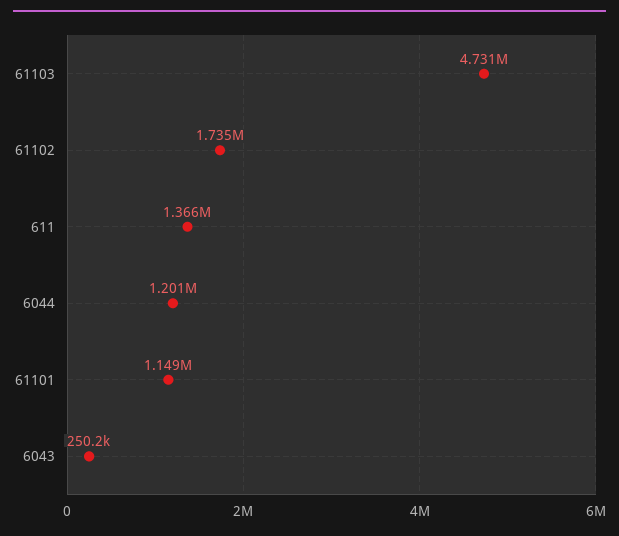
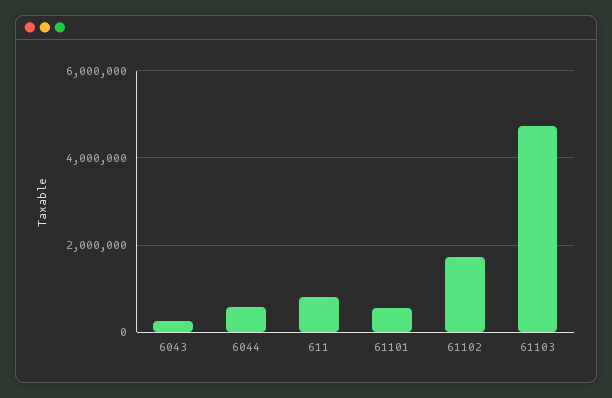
  {
    "61103": 4731000,
    "61102": 1735000,
-   "611": 1366000,
+   "611": 800000,
-   "6044": 1201000,
+   "6044": 600000,
-   "61101": 1149000,
+   "61101": 600000,
    "6043": 250200
  }

